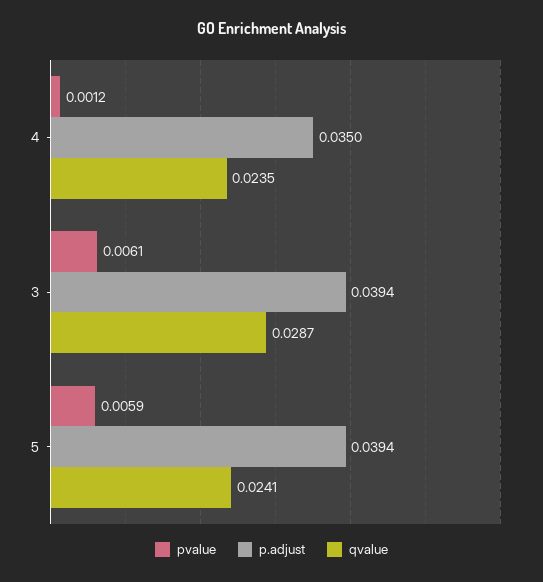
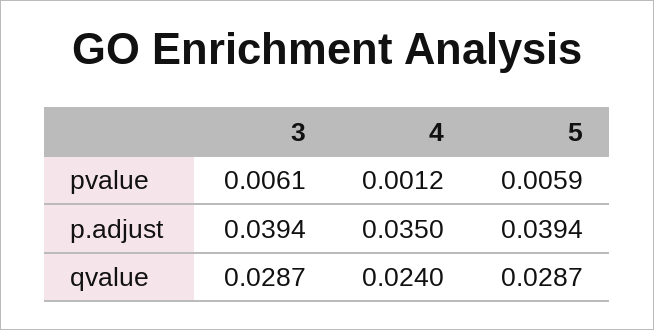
  {
    "pvalue": {
      "4": 0.0012,
      "3": 0.0061,
      "5": 0.0059
    },
    "p.adjust": {
      "4": 0.035,
      "3": 0.0394,
      "5": 0.0394
    },
    "qvalue": {
-     "4": 0.0235,
+     "4": 0.024,
      "3": 0.0287,
-     "5": 0.0241
+     "5": 0.0287
    }
  }

